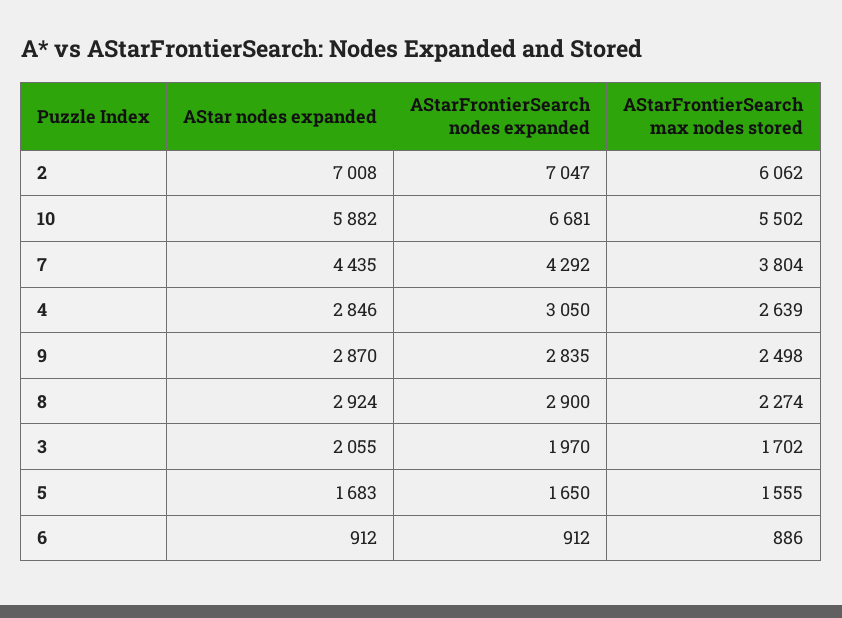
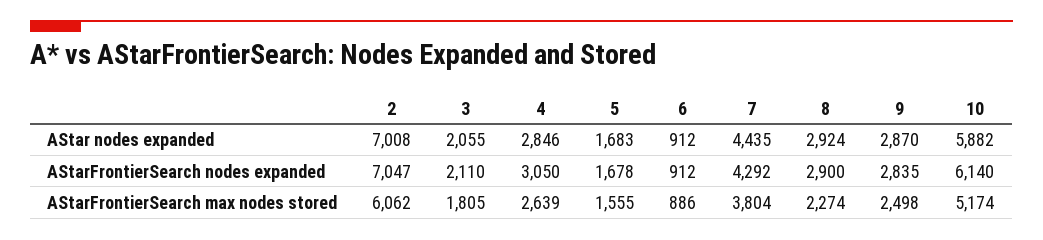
  {
    "AStar nodes expanded": {
      "2": 7008,
      "10": 5882,
      "7": 4435,
      "4": 2846,
      "9": 2870,
      "8": 2924,
      "3": 2055,
      "5": 1683,
      "6": 912
    },
    "AStarFrontierSearch nodes expanded": {
      "2": 7047,
-     "10": 6681,
+     "10": 6140,
      "7": 4292,
      "4": 3050,
      "9": 2835,
      "8": 2900,
-     "3": 1970,
+     "3": 2110,
-     "5": 1650,
+     "5": 1678,
      "6": 912
    },
    "AStarFrontierSearch max nodes stored": {
      "2": 6062,
-     "10": 5502,
+     "10": 5174,
      "7": 3804,
      "4": 2639,
      "9": 2498,
      "8": 2274,
-     "3": 1702,
+     "3": 1805,
      "5": 1555,
      "6": 886
    }
  }

